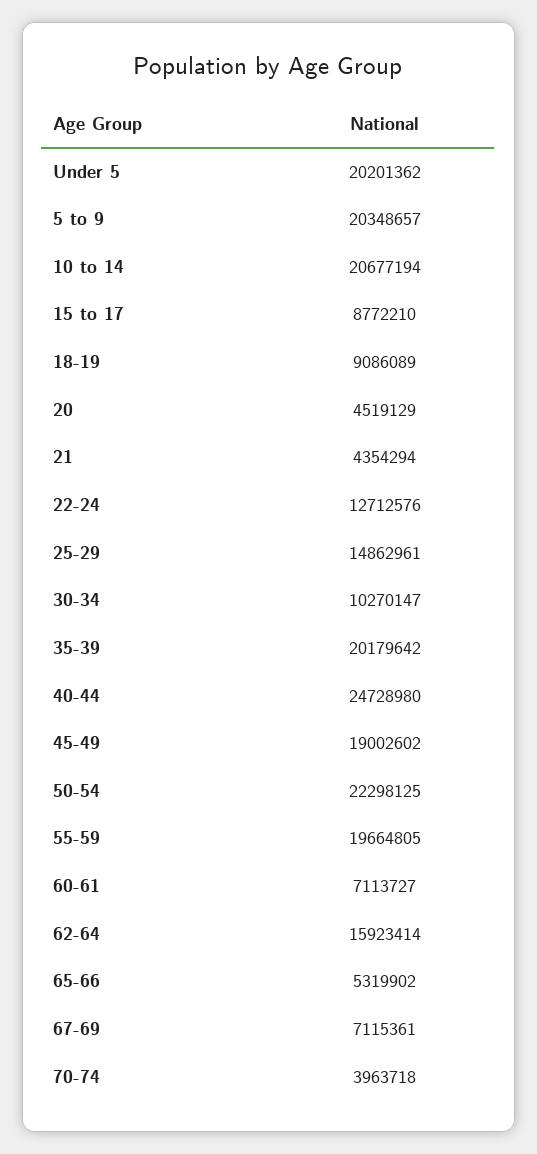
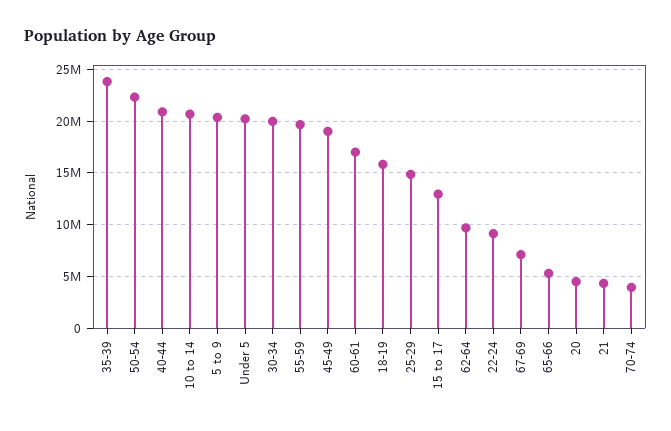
  {
    "Under 5": 20201362,
    "5 to 9": 20348657,
    "10 to 14": 20677194,
-   "15 to 17": 8772210,
+   "15 to 17": 13000000,
-   "18-19": 9086089,
+   "18-19": 16000000,
    "20": 4519129,
    "21": 4354294,
-   "22-24": 12712576,
+   "22-24": 9000000,
    "25-29": 14862961,
-   "30-34": 10270147,
+   "30-34": 20000000,
-   "35-39": 20179642,
+   "35-39": 24000000,
-   "40-44": 24728980,
+   "40-44": 21000000,
    "45-49": 19002602,
    "50-54": 22298125,
    "55-59": 19664805,
-   "60-61": 7113727,
+   "60-61": 17000000,
-   "62-64": 15923414,
+   "62-64": 10000000,
    "65-66": 5319902,
    "67-69": 7115361,
    "70-74": 3963718
  }

